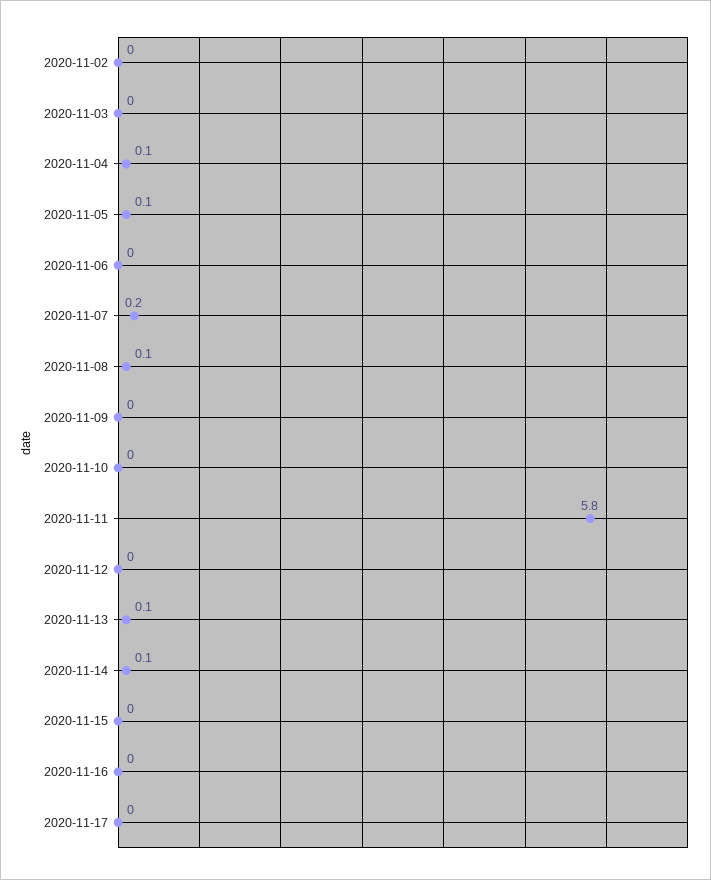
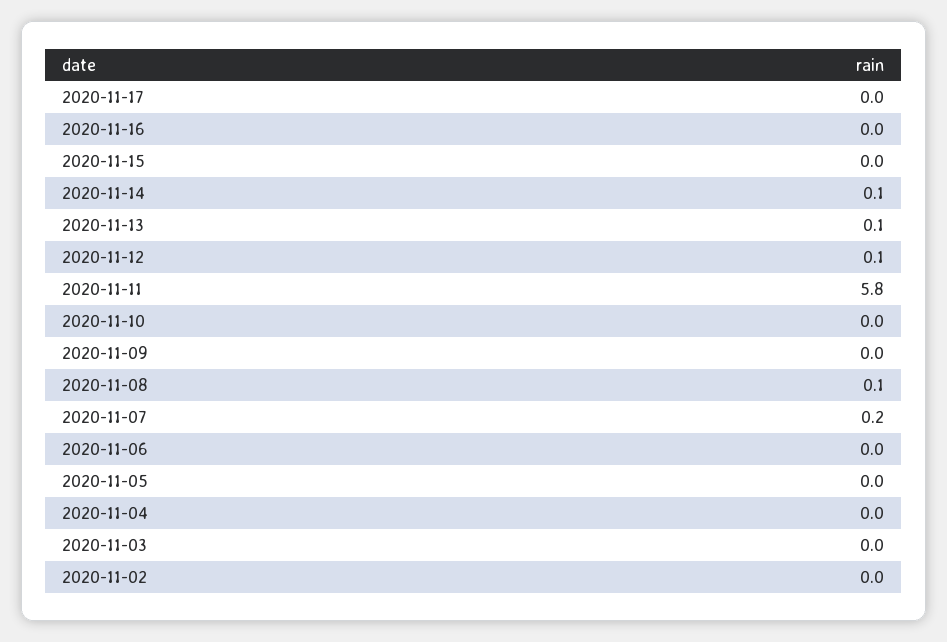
  {
    "2020-11-02": 0,
    "2020-11-03": 0,
-   "2020-11-04": 0.1,
+   "2020-11-04": 0,
-   "2020-11-05": 0.1,
+   "2020-11-05": 0,
    "2020-11-06": 0,
    "2020-11-07": 0.2,
    "2020-11-08": 0.1,
    "2020-11-09": 0,
    "2020-11-10": 0,
    "2020-11-11": 5.8,
-   "2020-11-12": 0,
+   "2020-11-12": 0.1,
    "2020-11-13": 0.1,
    "2020-11-14": 0.1,
    "2020-11-15": 0,
    "2020-11-16": 0,
    "2020-11-17": 0
  }

